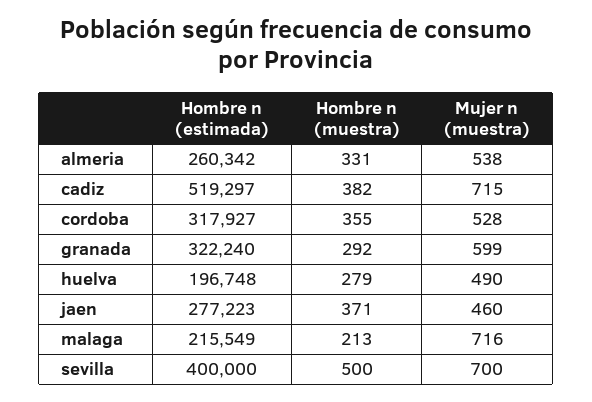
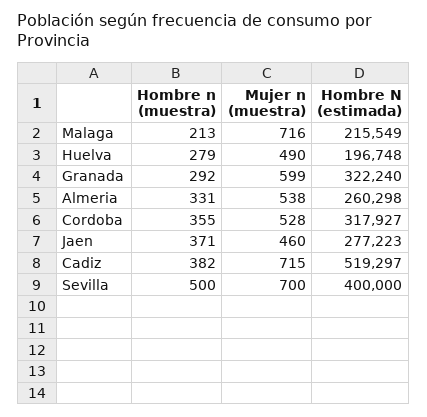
  {
    "Hombre n (estimada)": {
-     "almeria": 260342,
+     "almeria": 260298,
      "cadiz": 519297,
      "cordoba": 317927,
      "granada": 322240,
      "huelva": 196748,
      "jaen": 277223,
      "malaga": 215549,
      "sevilla": 400000
    },
    "Hombre n (muestra)": {
      "almeria": 331,
      "cadiz": 382,
      "cordoba": 355,
      "granada": 292,
      "huelva": 279,
      "jaen": 371,
      "malaga": 213,
      "sevilla": 500
    },
    "Mujer n (muestra)": {
      "almeria": 538,
      "cadiz": 715,
      "cordoba": 528,
      "granada": 599,
      "huelva": 490,
      "jaen": 460,
      "malaga": 716,
      "sevilla": 700
    }
  }

